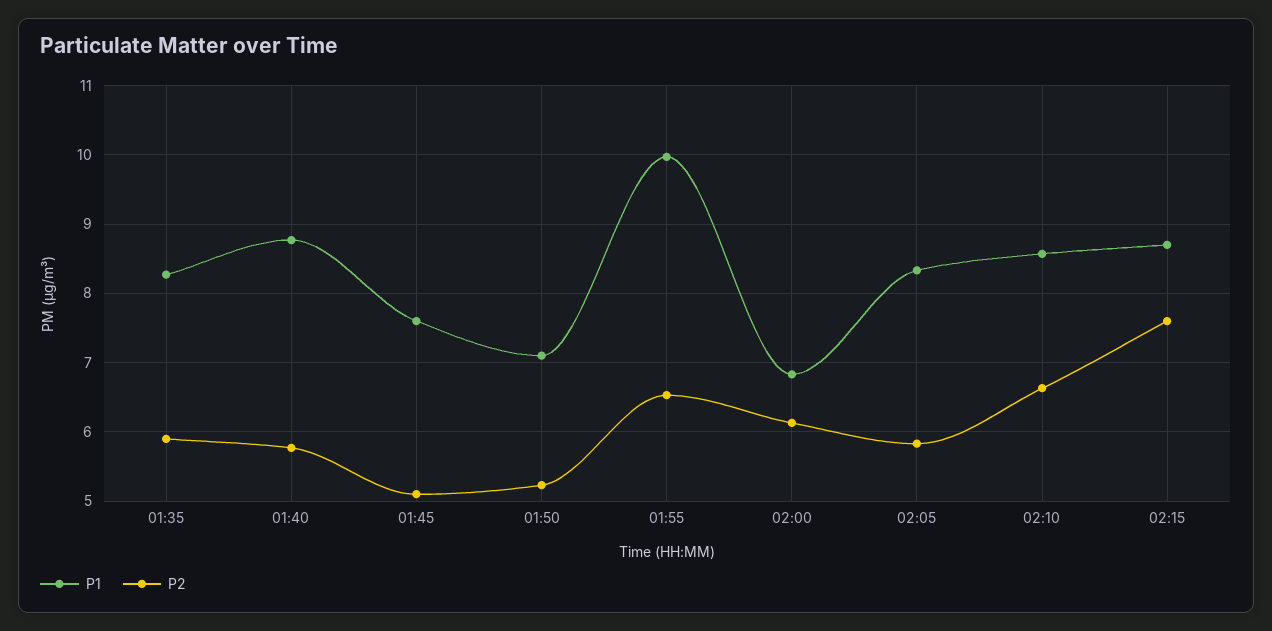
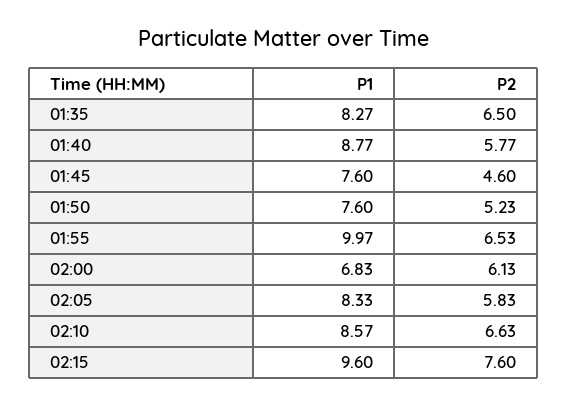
  {
    "P1": {
      "01:35": 8.27,
      "01:40": 8.77,
      "01:45": 7.6,
-     "01:50": 7.1,
+     "01:50": 7.6,
      "01:55": 9.97,
      "02:00": 6.83,
      "02:05": 8.33,
      "02:10": 8.57,
-     "02:15": 8.7
+     "02:15": 9.6
    },
    "P2": {
-     "01:35": 5.9,
+     "01:35": 6.5,
      "01:40": 5.77,
-     "01:45": 5.1,
+     "01:45": 4.6,
      "01:50": 5.23,
      "01:55": 6.53,
      "02:00": 6.13,
      "02:05": 5.83,
      "02:10": 6.63,
      "02:15": 7.6
    }
  }

